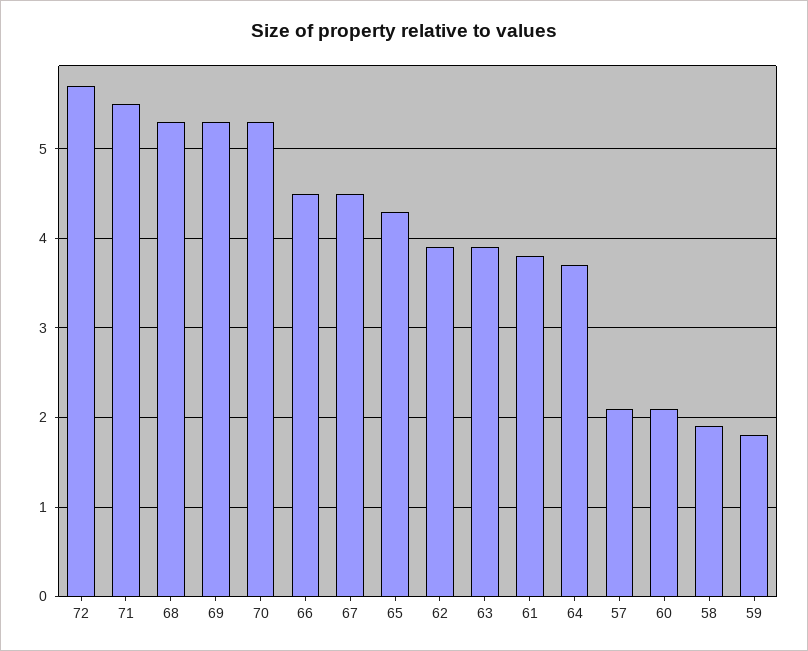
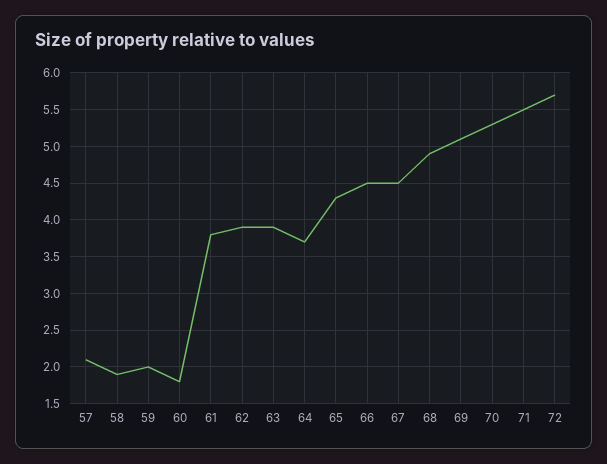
  {
    "72": 5.7,
    "71": 5.5,
-   "68": 5.3,
+   "68": 4.9,
-   "69": 5.3,
+   "69": 5.1,
    "70": 5.3,
    "66": 4.5,
    "67": 4.5,
    "65": 4.3,
    "62": 3.9,
    "63": 3.9,
    "61": 3.8,
    "64": 3.7,
    "57": 2.1,
-   "60": 2.1,
+   "60": 1.8,
    "58": 1.9,
-   "59": 1.8
+   "59": 2
  }

